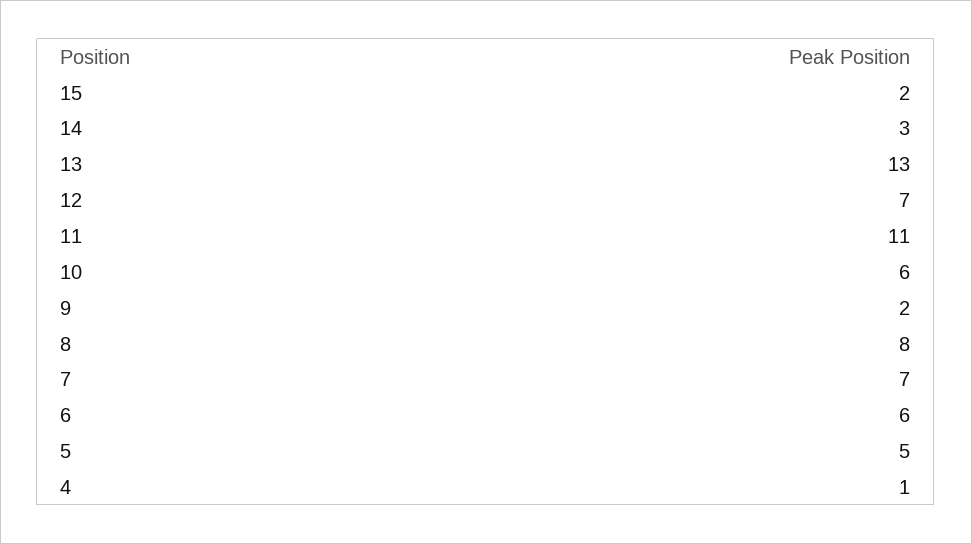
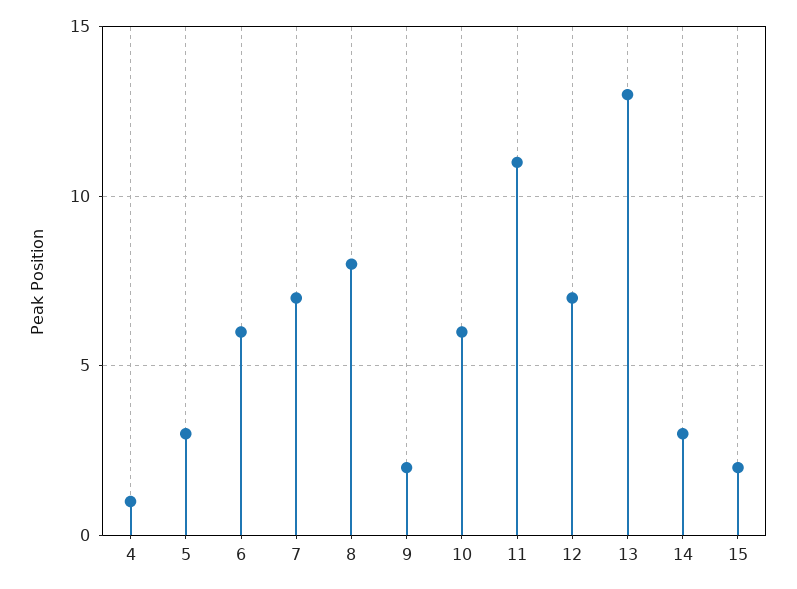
  {
    "15": 2,
    "14": 3,
    "13": 13,
    "12": 7,
    "11": 11,
    "10": 6,
    "9": 2,
    "8": 8,
    "7": 7,
    "6": 6,
-   "5": 5,
+   "5": 3,
    "4": 1
  }

